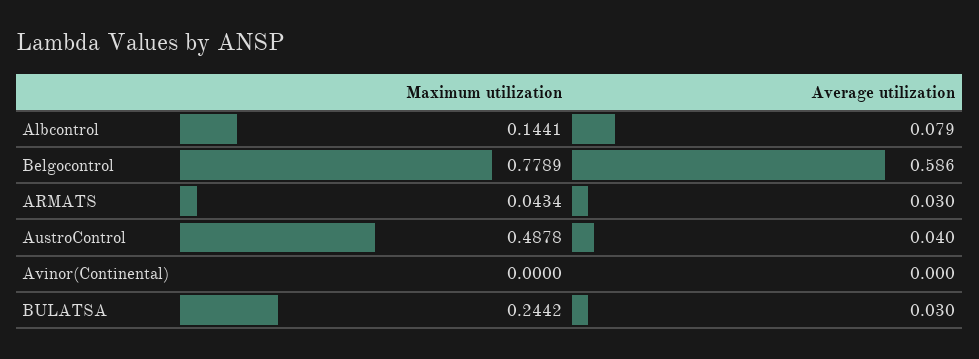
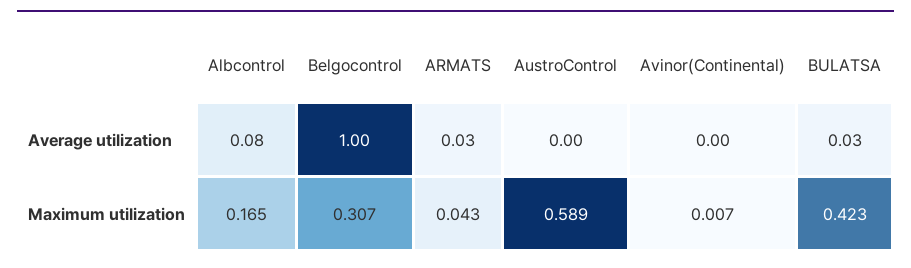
  {
    "Maximum utilization": {
-     "Albcontrol": 0.1441,
+     "Albcontrol": 0.165,
-     "Belgocontrol": 0.7789,
+     "Belgocontrol": 0.307,
      "ARMATS": 0.0434,
-     "AustroControl": 0.4878,
+     "AustroControl": 0.589,
-     "Avinor(Continental)": 0,
+     "Avinor(Continental)": 0.007,
-     "BULATSA": 0.2442
+     "BULATSA": 0.423
    },
    "Average utilization": {
      "Albcontrol": 0.079,
-     "Belgocontrol": 0.586,
+     "Belgocontrol": 1,
      "ARMATS": 0.03,
-     "AustroControl": 0.04,
+     "AustroControl": 0,
      "Avinor(Continental)": 0,
      "BULATSA": 0.03
    }
  }

